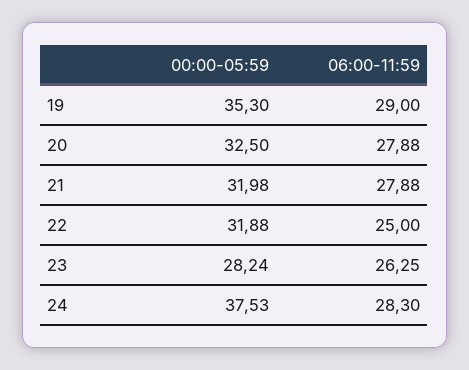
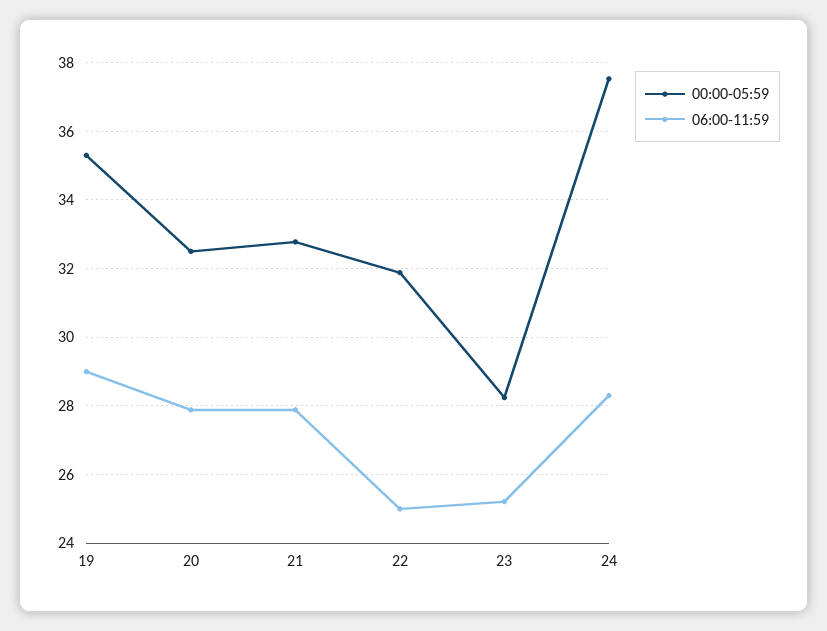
  {
    "00:00-05:59": {
      "19": 35.3,
      "20": 32.5,
-     "21": 31.98,
+     "21": 32.8,
      "22": 31.88,
      "23": 28.24,
      "24": 37.53
    },
    "06:00-11:59": {
      "19": 29,
      "20": 27.88,
      "21": 27.88,
      "22": 25,
-     "23": 26.25,
+     "23": 25.2,
      "24": 28.3
    }
  }

